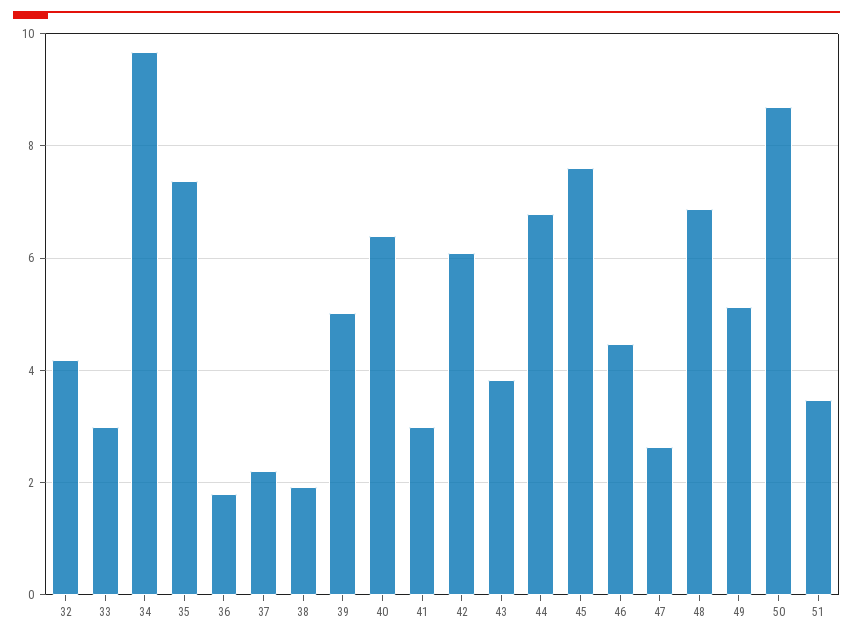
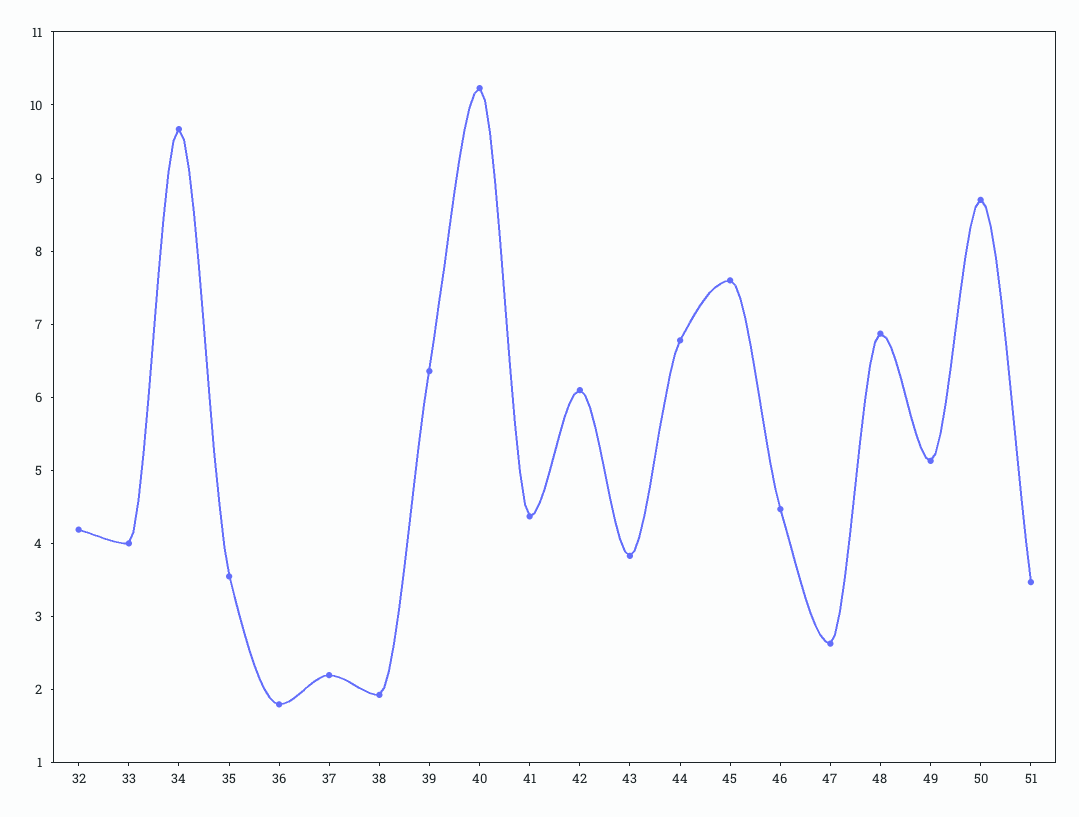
  {
    "32": 4.2,
-   "33": 3,
+   "33": 4,
    "34": 9.6,
-   "35": 7.4,
+   "35": 3.6,
    "36": 1.8,
    "37": 2.2,
    "38": 2,
-   "39": 5,
+   "39": 6.4,
-   "40": 6.4,
+   "40": 10.2,
-   "41": 3,
+   "41": 4.4,
    "42": 6.2,
    "43": 3.8,
    "44": 6.8,
    "45": 7.6,
    "46": 4.4,
    "47": 2.6,
    "48": 6.8,
    "49": 5.2,
    "50": 8.8,
    "51": 3.4
  }

